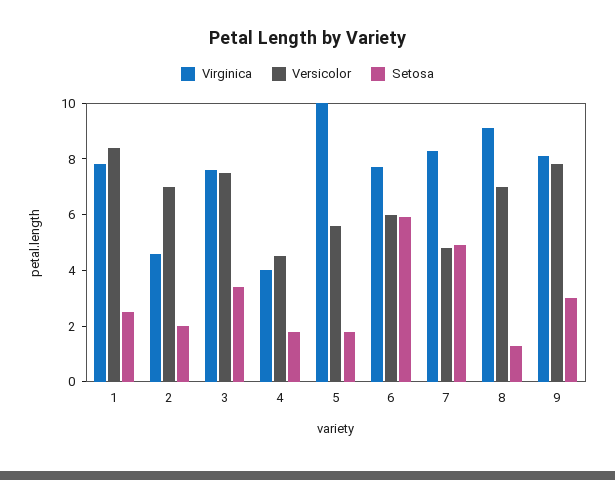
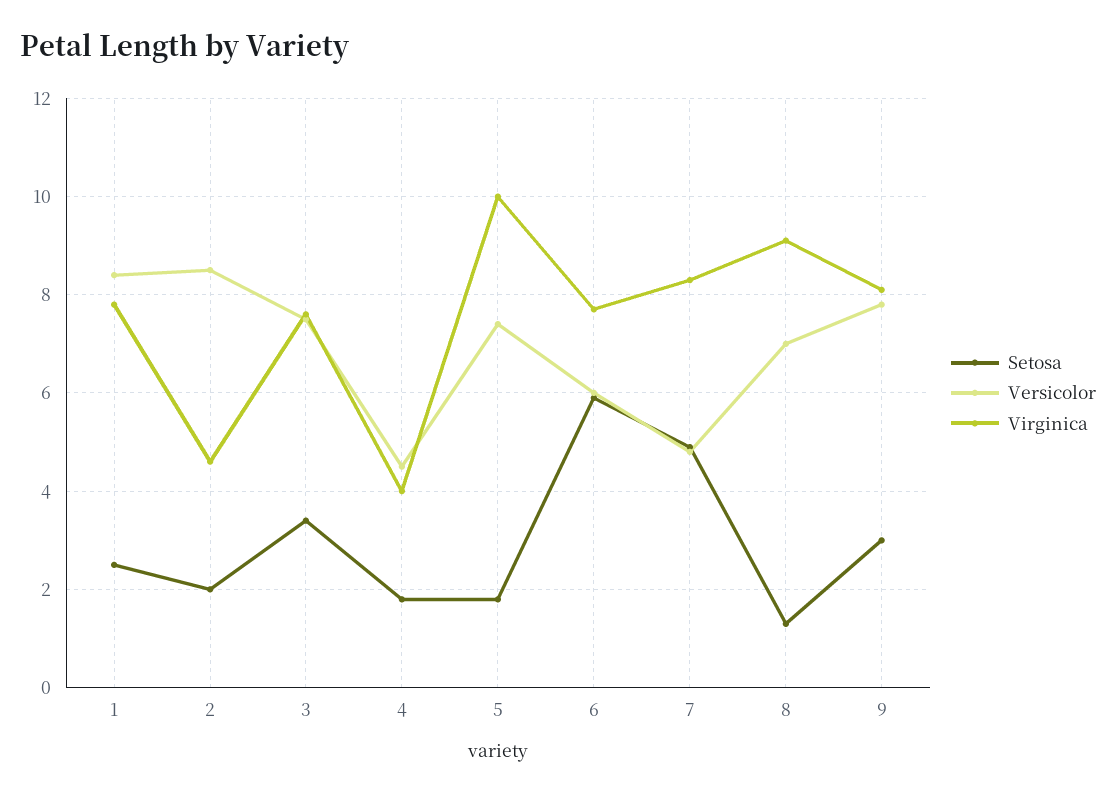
  {
    "Virginica": {
      "1": 8,
      "2": 4.5,
      "3": 7.5,
      "4": 4,
      "5": 10,
      "6": 7.5,
      "7": 8.5,
      "8": 9,
      "9": 8
    },
    "Versicolor": {
      "1": 8.5,
-     "2": 7,
+     "2": 8.5,
      "3": 7.5,
      "4": 4.5,
-     "5": 5.5,
+     "5": 7.5,
      "6": 6,
      "7": 5,
      "8": 7,
      "9": 8
    },
    "Setosa": {
      "1": 2.5,
      "2": 2,
      "3": 3.5,
      "4": 2,
      "5": 2,
      "6": 6,
      "7": 5,
      "8": 1.5,
      "9": 3
    }
  }

